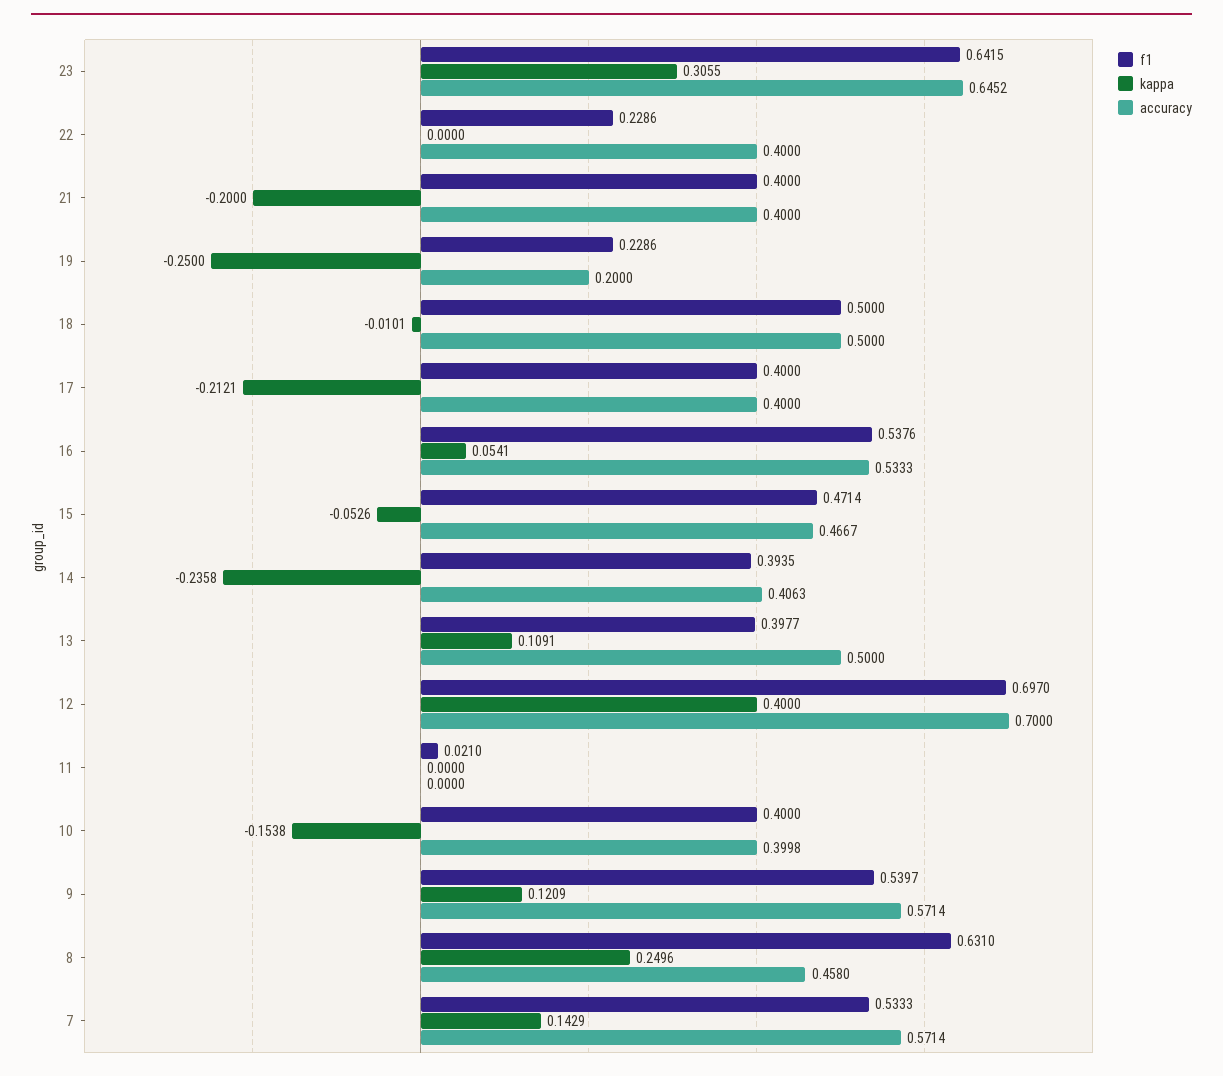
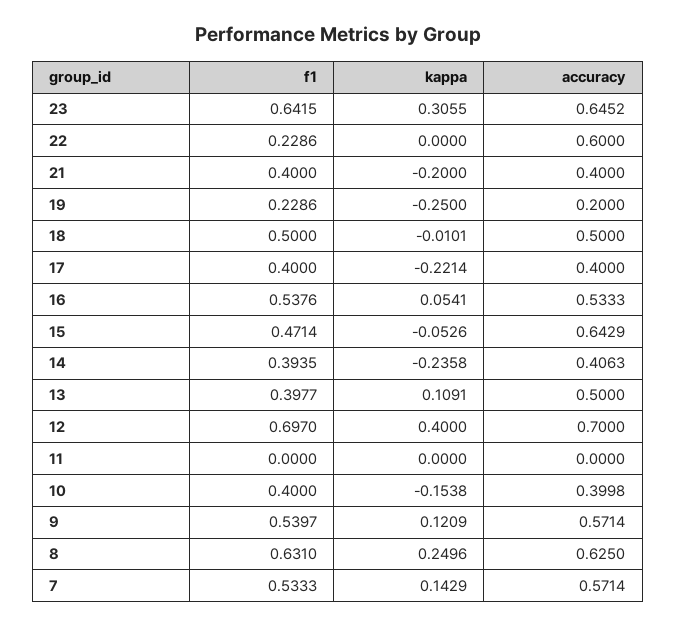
  {
    "f1": {
      "23": 0.6415,
      "22": 0.2286,
      "21": 0.4,
      "19": 0.2286,
      "18": 0.5,
      "17": 0.4,
      "16": 0.5376,
      "15": 0.4714,
      "14": 0.3935,
      "13": 0.3977,
      "12": 0.697,
-     "11": 0.021,
+     "11": 0,
      "10": 0.4,
      "9": 0.5397,
      "8": 0.631,
      "7": 0.5333
    },
    "kappa": {
      "23": 0.3055,
      "22": 0,
      "21": -0.2,
      "19": -0.25,
      "18": -0.0101,
-     "17": -0.2121,
+     "17": -0.2214,
      "16": 0.0541,
      "15": -0.0526,
      "14": -0.2358,
      "13": 0.1091,
      "12": 0.4,
      "11": 0,
      "10": -0.1538,
      "9": 0.1209,
      "8": 0.2496,
      "7": 0.1429
    },
    "accuracy": {
      "23": 0.6452,
-     "22": 0.4,
+     "22": 0.6,
      "21": 0.4,
      "19": 0.2,
      "18": 0.5,
      "17": 0.4,
      "16": 0.5333,
-     "15": 0.4667,
+     "15": 0.6429,
      "14": 0.4063,
      "13": 0.5,
      "12": 0.7,
      "11": 0,
      "10": 0.3998,
      "9": 0.5714,
-     "8": 0.458,
+     "8": 0.625,
      "7": 0.5714
    }
  }

